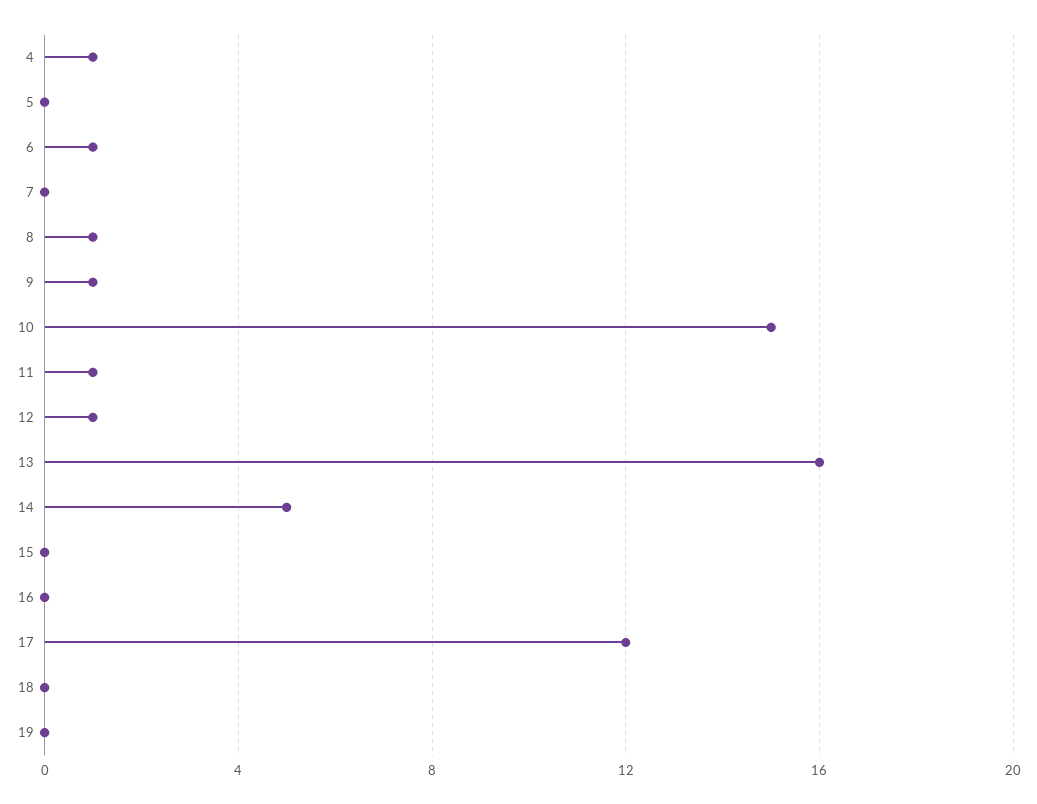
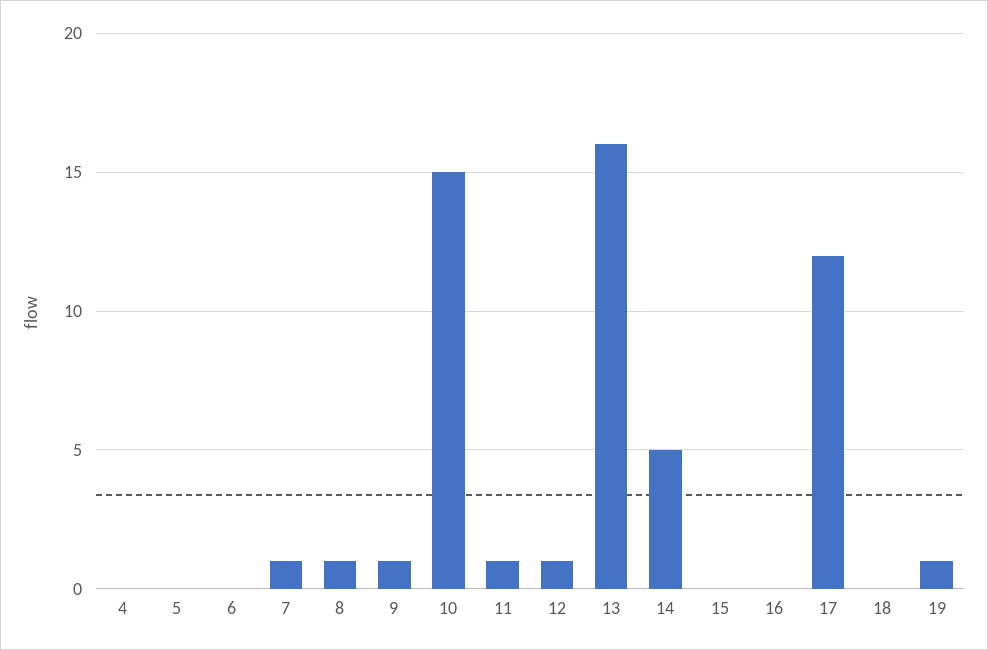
  {
-   "4": 1,
+   "4": 0,
    "5": 0,
-   "6": 1,
+   "6": 0,
-   "7": 0,
+   "7": 1,
    "8": 1,
    "9": 1,
    "10": 15,
    "11": 1,
    "12": 1,
    "13": 16,
    "14": 5,
    "15": 0,
    "16": 0,
    "17": 12,
    "18": 0,
-   "19": 0
+   "19": 1
  }

